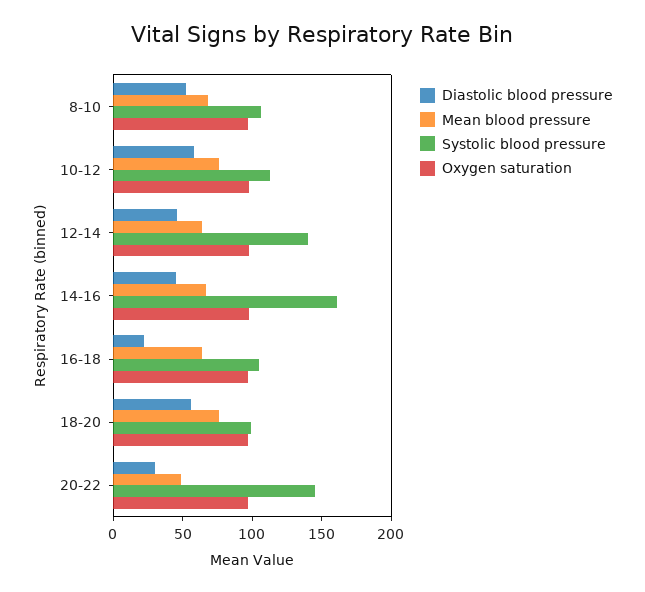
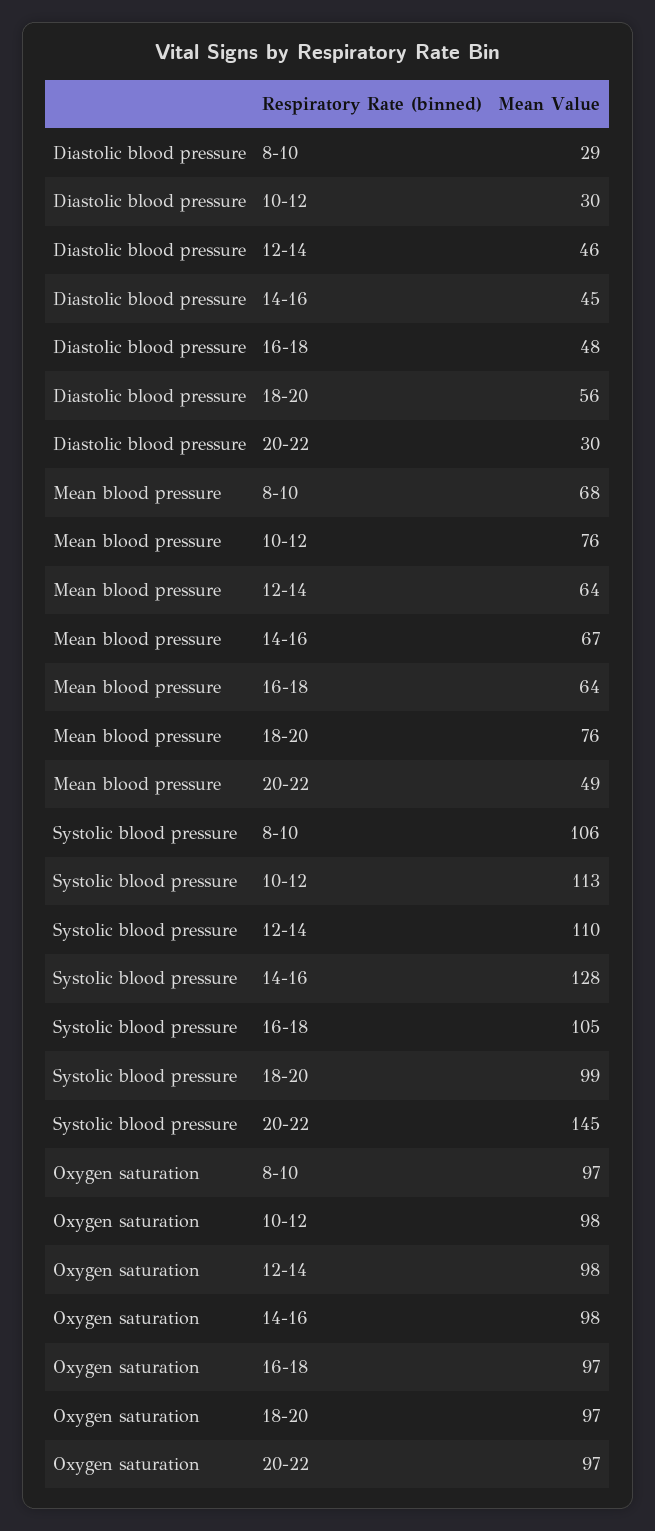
  {
    "Diastolic blood pressure": {
-     "8-10": 50,
+     "8-10": 29,
-     "10-12": 60,
+     "10-12": 30,
      "12-14": 46,
      "14-16": 45,
-     "16-18": 20,
+     "16-18": 48,
      "18-20": 56,
      "20-22": 30
    },
    "Mean blood pressure": {
      "8-10": 68,
      "10-12": 76,
      "12-14": 64,
      "14-16": 67,
      "16-18": 64,
      "18-20": 76,
      "20-22": 49
    },
    "Systolic blood pressure": {
      "8-10": 106,
      "10-12": 113,
-     "12-14": 140,
+     "12-14": 110,
-     "14-16": 160,
+     "14-16": 128,
      "16-18": 105,
      "18-20": 99,
      "20-22": 145
    },
    "Oxygen saturation": {
      "8-10": 97,
      "10-12": 98,
      "12-14": 98,
      "14-16": 98,
      "16-18": 97,
      "18-20": 97,
      "20-22": 97
    }
  }

